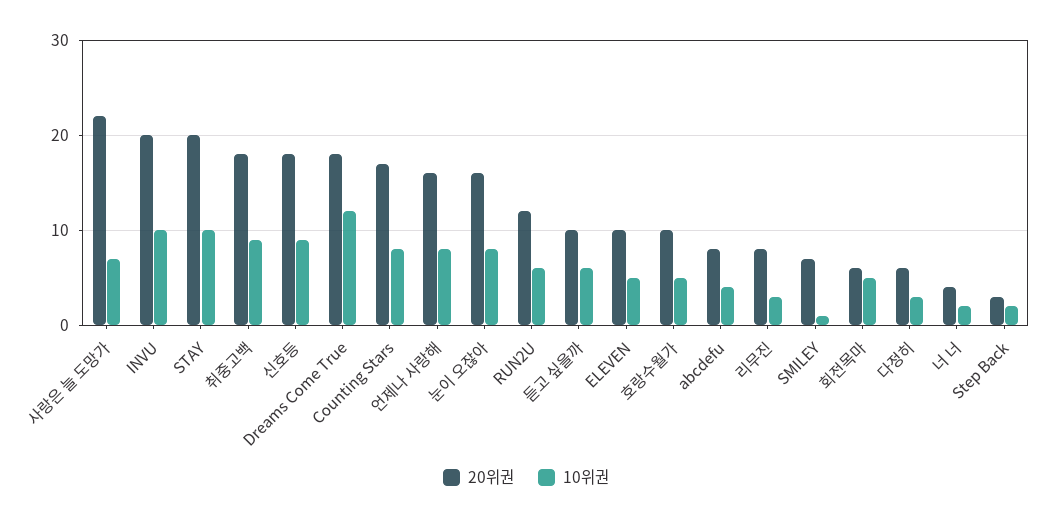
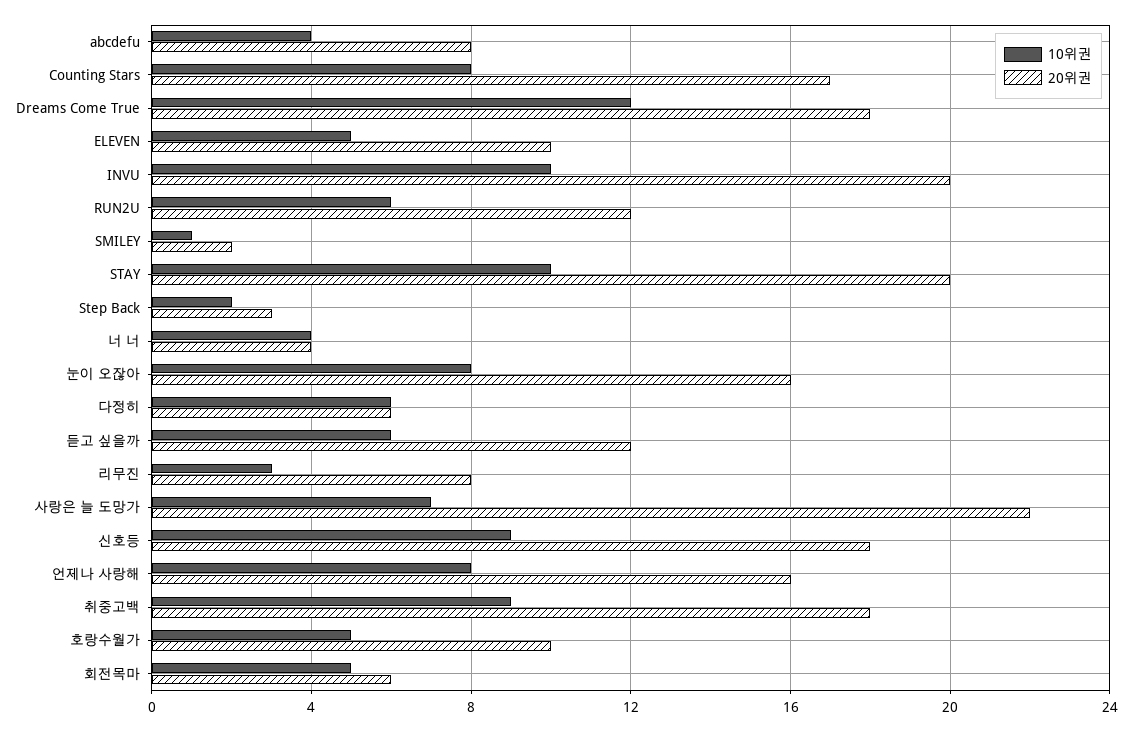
  {
    "20위권": {
      "사랑은 늘 도망가": 22,
      "INVU": 20,
      "STAY": 20,
      "취중고백": 18,
      "신호등": 18,
      "Dreams Come True": 18,
      "Counting Stars": 17,
      "언제나 사랑해": 16,
      "눈이 오잖아": 16,
      "RUN2U": 12,
-     "듣고 싶을까": 10,
+     "듣고 싶을까": 12,
      "ELEVEN": 10,
      "호랑수월가": 10,
      "abcdefu": 8,
      "리무진": 8,
-     "SMILEY": 7,
+     "SMILEY": 2,
      "회전목마": 6,
      "다정히": 6,
      "너 너": 4,
      "Step Back": 3
    },
    "10위권": {
      "사랑은 늘 도망가": 7,
      "INVU": 10,
      "STAY": 10,
      "취중고백": 9,
      "신호등": 9,
      "Dreams Come True": 12,
      "Counting Stars": 8,
      "언제나 사랑해": 8,
      "눈이 오잖아": 8,
      "RUN2U": 6,
      "듣고 싶을까": 6,
      "ELEVEN": 5,
      "호랑수월가": 5,
      "abcdefu": 4,
      "리무진": 3,
      "SMILEY": 1,
      "회전목마": 5,
-     "다정히": 3,
+     "다정히": 6,
-     "너 너": 2,
+     "너 너": 4,
      "Step Back": 2
    }
  }

